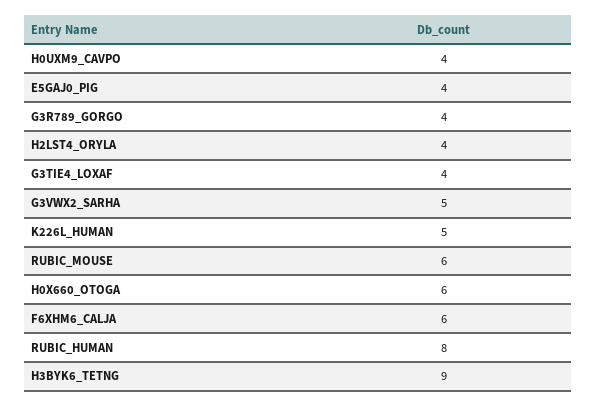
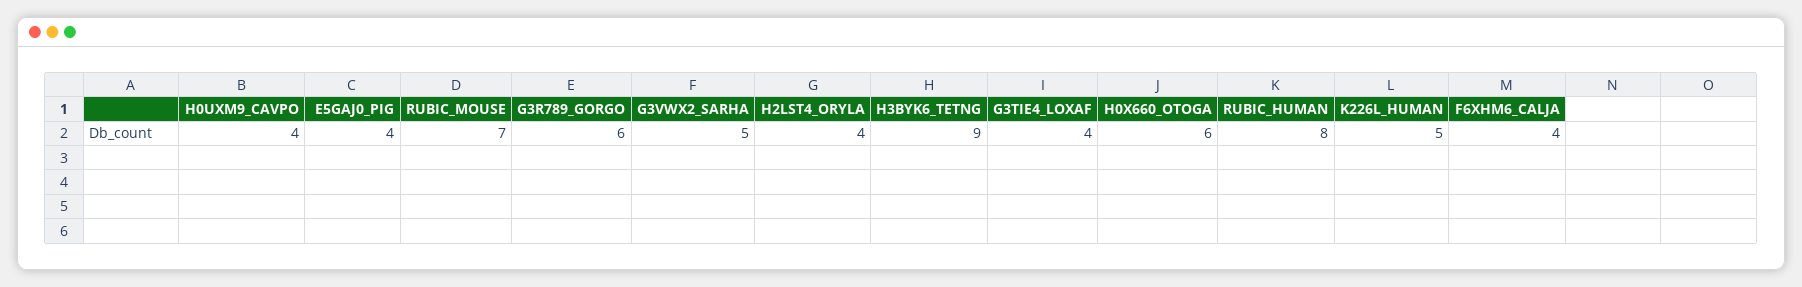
  {
    "H0UXM9_CAVPO": 4,
    "E5GAJ0_PIG": 4,
-   "G3R789_GORGO": 4,
+   "G3R789_GORGO": 6,
    "H2LST4_ORYLA": 4,
    "G3TIE4_LOXAF": 4,
    "G3VWX2_SARHA": 5,
    "K226L_HUMAN": 5,
-   "RUBIC_MOUSE": 6,
+   "RUBIC_MOUSE": 7,
    "H0X660_OTOGA": 6,
-   "F6XHM6_CALJA": 6,
+   "F6XHM6_CALJA": 4,
    "RUBIC_HUMAN": 8,
    "H3BYK6_TETNG": 9
  }

